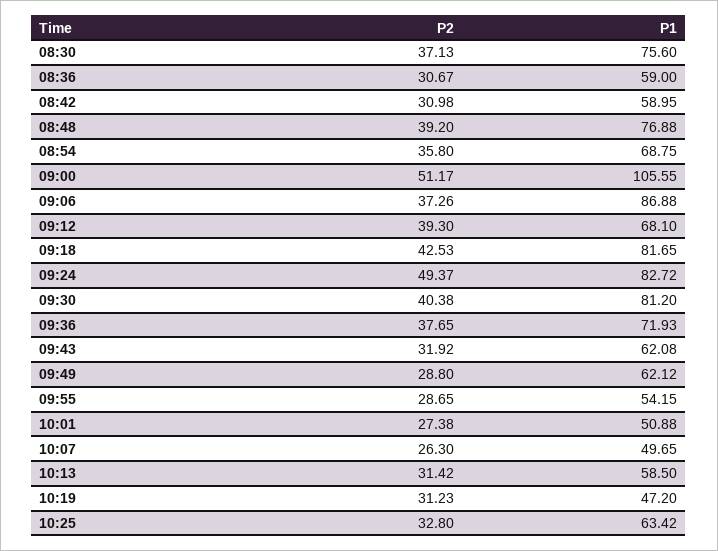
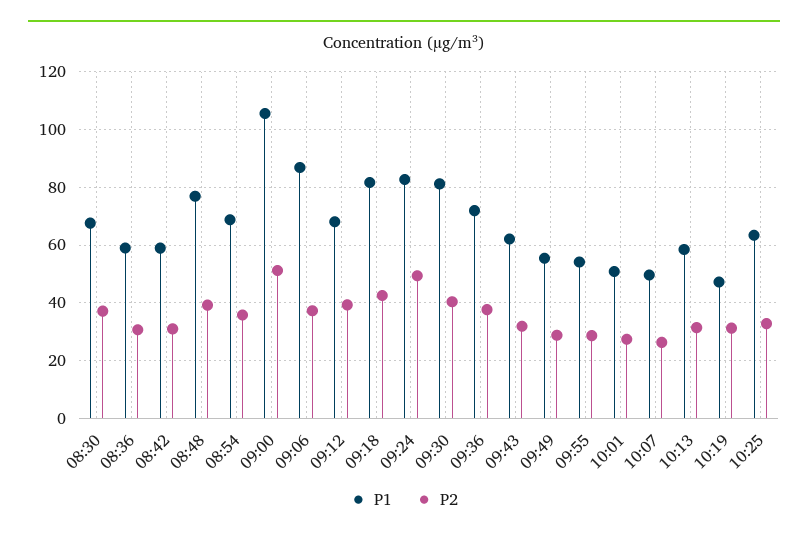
  {
    "P2": {
      "08:30": 37.13,
      "08:36": 30.67,
      "08:42": 30.98,
      "08:48": 39.2,
      "08:54": 35.8,
      "09:00": 51.17,
      "09:06": 37.26,
      "09:12": 39.3,
      "09:18": 42.53,
      "09:24": 49.37,
      "09:30": 40.38,
      "09:36": 37.65,
      "09:43": 31.92,
      "09:49": 28.8,
      "09:55": 28.65,
      "10:01": 27.38,
      "10:07": 26.3,
      "10:13": 31.42,
      "10:19": 31.23,
      "10:25": 32.8
    },
    "P1": {
-     "08:30": 75.6,
+     "08:30": 67.5,
      "08:36": 59,
      "08:42": 58.95,
      "08:48": 76.88,
      "08:54": 68.75,
      "09:00": 105.55,
      "09:06": 86.88,
      "09:12": 68.1,
      "09:18": 81.65,
      "09:24": 82.72,
      "09:30": 81.2,
      "09:36": 71.93,
      "09:43": 62.08,
-     "09:49": 62.12,
+     "09:49": 55,
      "09:55": 54.15,
      "10:01": 50.88,
      "10:07": 49.65,
      "10:13": 58.5,
      "10:19": 47.2,
      "10:25": 63.42
    }
  }

